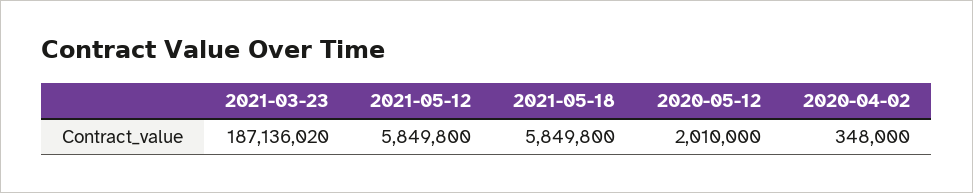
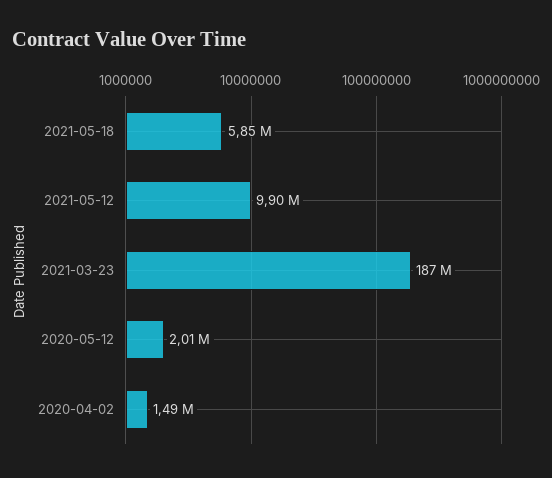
  {
    "2021-03-23": 187136020,
-   "2021-05-12": 5849800,
+   "2021-05-12": 9900000,
    "2021-05-18": 5849800,
    "2020-05-12": 2010000,
-   "2020-04-02": 348000
+   "2020-04-02": 1490000
  }

